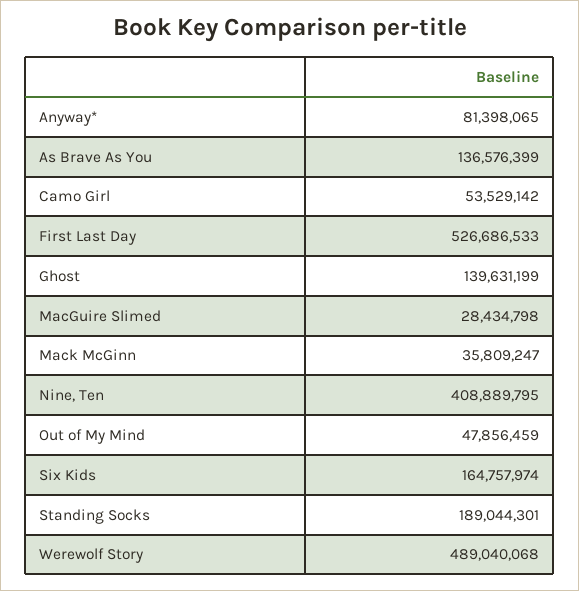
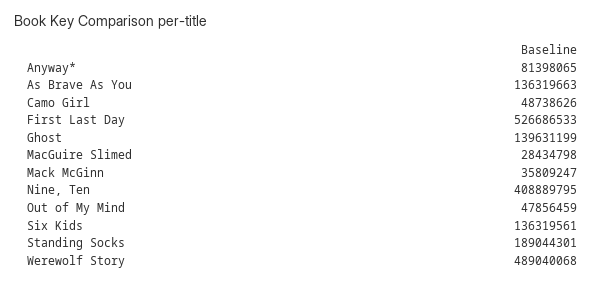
  {
    "Anyway*": 81398065,
-   "As Brave As You": 136576399,
+   "As Brave As You": 136319663,
-   "Camo Girl": 53529142,
+   "Camo Girl": 48738626,
    "First Last Day": 526686533,
    "Ghost": 139631199,
    "MacGuire Slimed": 28434798,
    "Mack McGinn": 35809247,
    "Nine, Ten": 408889795,
    "Out of My Mind": 47856459,
-   "Six Kids": 164757974,
+   "Six Kids": 136319561,
    "Standing Socks": 189044301,
    "Werewolf Story": 489040068
  }

